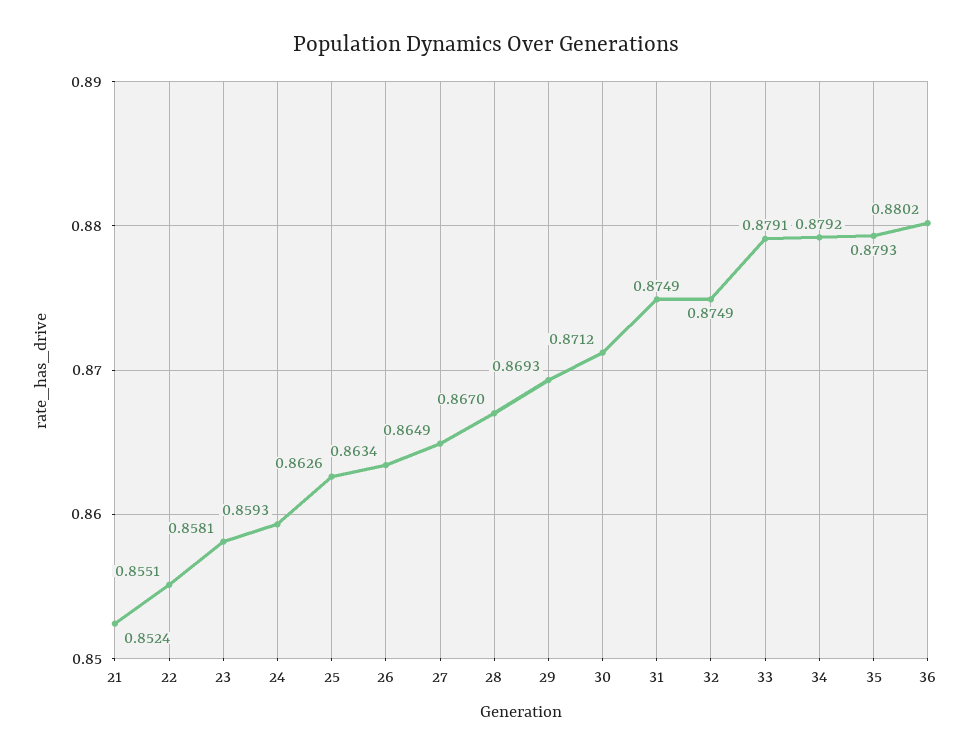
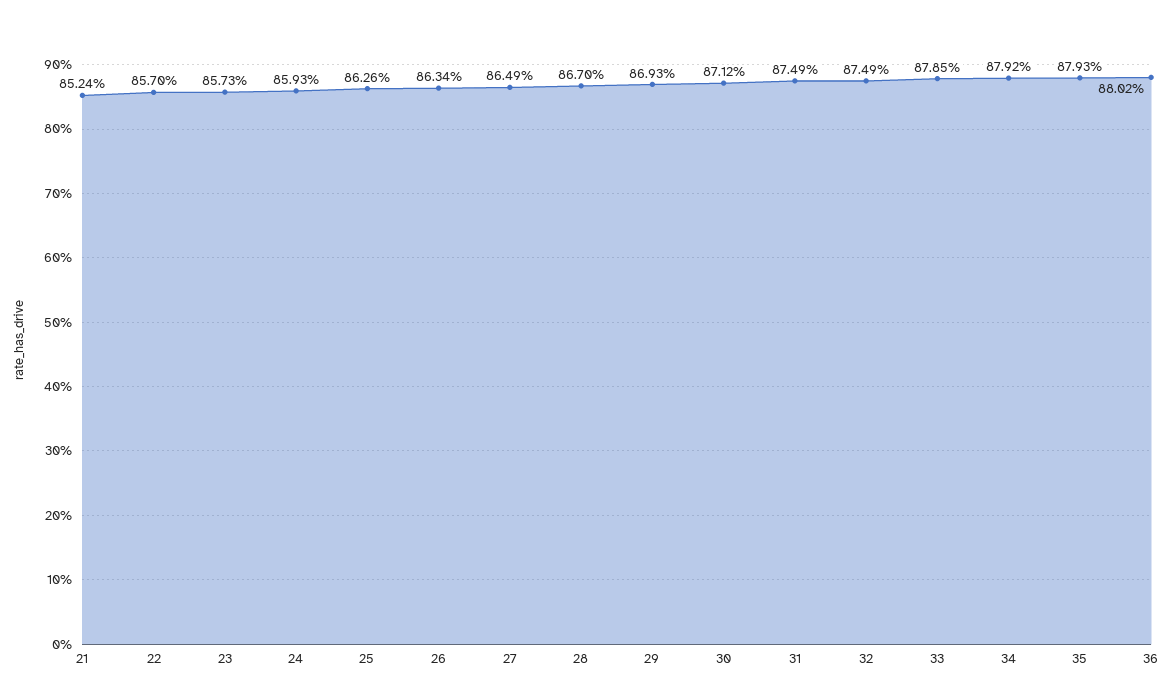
  {
    "21": 0.8524,
-   "22": 0.8551,
+   "22": 0.857,
-   "23": 0.8581,
+   "23": 0.8573,
    "24": 0.8593,
    "25": 0.8626,
    "26": 0.8634,
    "27": 0.8649,
    "28": 0.867,
    "29": 0.8693,
    "30": 0.8712,
    "31": 0.8749,
    "32": 0.8749,
-   "33": 0.8791,
+   "33": 0.8785,
    "34": 0.8792,
    "35": 0.8793,
    "36": 0.8802
  }

